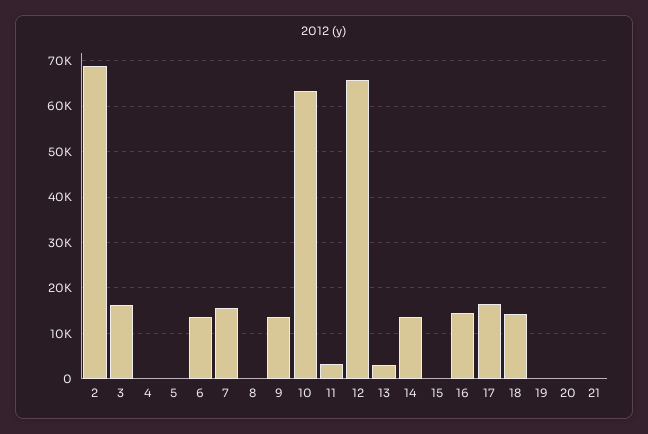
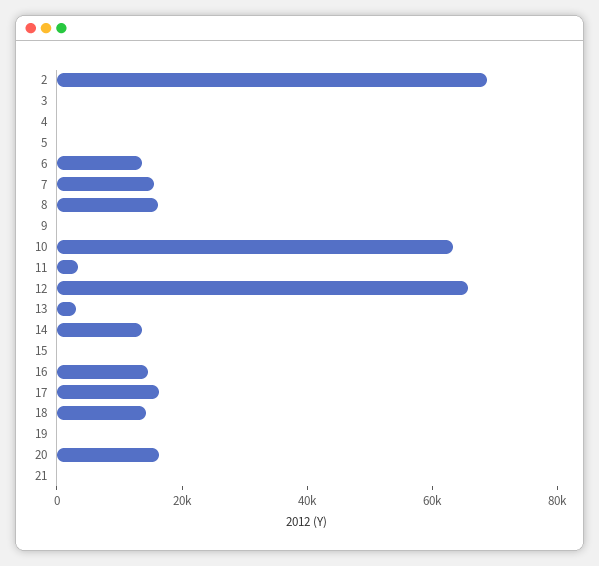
  {
    "2": 68000,
-   "3": 16000,
+   "3": 0,
    "4": 0,
    "5": 0,
    "6": 14000,
    "7": 16000,
-   "8": 0,
+   "8": 15000,
-   "9": 14000,
+   "9": 0,
    "10": 64000,
    "11": 4000,
    "12": 66000,
    "13": 4000,
    "14": 14000,
    "15": 0,
    "16": 14000,
    "17": 16000,
    "18": 14000,
    "19": 0,
-   "20": 0,
+   "20": 15000,
    "21": 0
  }

